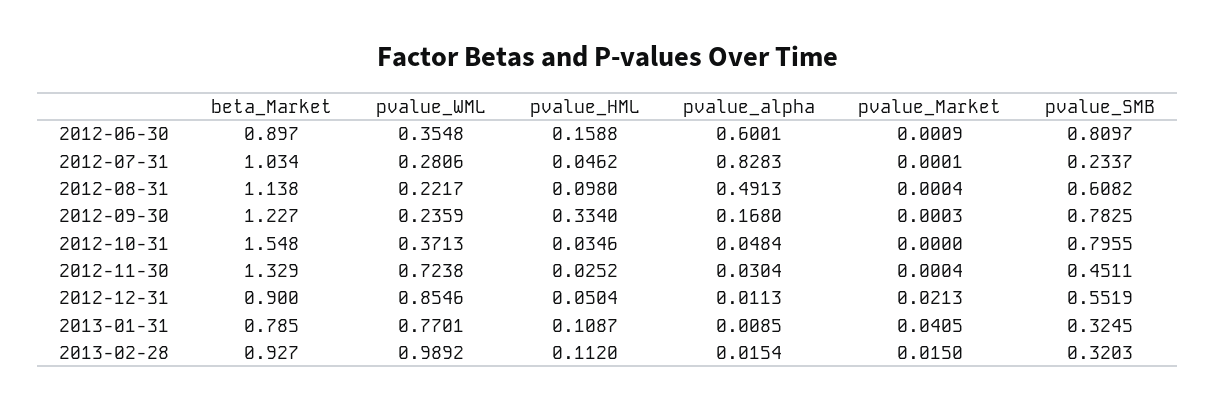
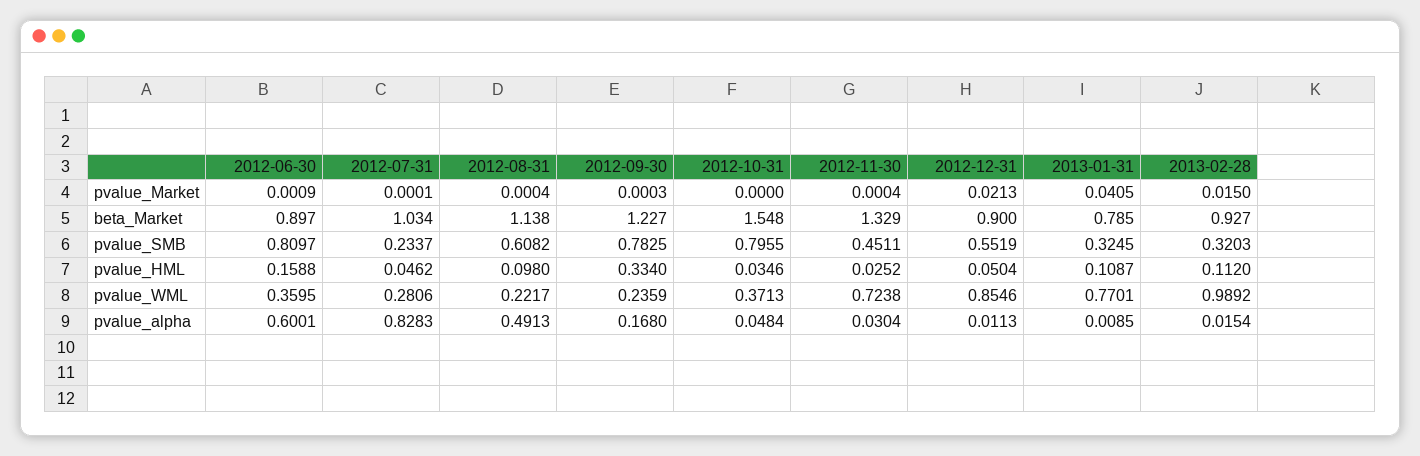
  {
    "beta_Market": {
      "2012-06-30": 0.897,
      "2012-07-31": 1.034,
      "2012-08-31": 1.138,
      "2012-09-30": 1.227,
      "2012-10-31": 1.548,
      "2012-11-30": 1.329,
      "2012-12-31": 0.9,
      "2013-01-31": 0.785,
      "2013-02-28": 0.927
    },
    "pvalue_WML": {
-     "2012-06-30": 0.3548,
+     "2012-06-30": 0.3595,
      "2012-07-31": 0.2806,
      "2012-08-31": 0.2217,
      "2012-09-30": 0.2359,
      "2012-10-31": 0.3713,
      "2012-11-30": 0.7238,
      "2012-12-31": 0.8546,
      "2013-01-31": 0.7701,
      "2013-02-28": 0.9892
    },
    "pvalue_HML": {
      "2012-06-30": 0.1588,
      "2012-07-31": 0.0462,
      "2012-08-31": 0.098,
      "2012-09-30": 0.334,
      "2012-10-31": 0.0346,
      "2012-11-30": 0.0252,
      "2012-12-31": 0.0504,
      "2013-01-31": 0.1087,
      "2013-02-28": 0.112
    },
    "pvalue_alpha": {
      "2012-06-30": 0.6001,
      "2012-07-31": 0.8283,
      "2012-08-31": 0.4913,
      "2012-09-30": 0.168,
      "2012-10-31": 0.0484,
      "2012-11-30": 0.0304,
      "2012-12-31": 0.0113,
      "2013-01-31": 0.0085,
      "2013-02-28": 0.0154
    },
    "pvalue_Market": {
      "2012-06-30": 0.0009,
      "2012-07-31": 0.0001,
      "2012-08-31": 0.0004,
      "2012-09-30": 0.0003,
      "2012-10-31": 0,
      "2012-11-30": 0.0004,
      "2012-12-31": 0.0213,
      "2013-01-31": 0.0405,
      "2013-02-28": 0.015
    },
    "pvalue_SMB": {
      "2012-06-30": 0.8097,
      "2012-07-31": 0.2337,
      "2012-08-31": 0.6082,
      "2012-09-30": 0.7825,
      "2012-10-31": 0.7955,
      "2012-11-30": 0.4511,
      "2012-12-31": 0.5519,
      "2013-01-31": 0.3245,
      "2013-02-28": 0.3203
    }
  }

